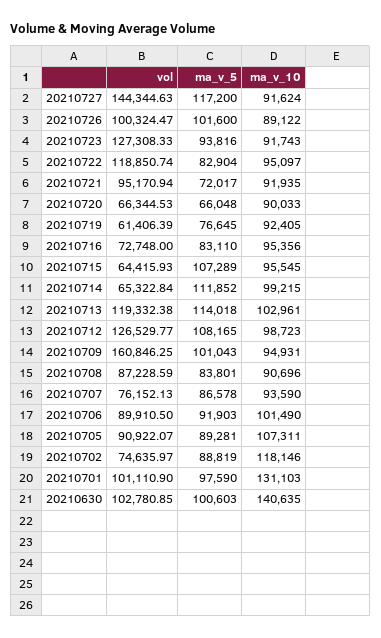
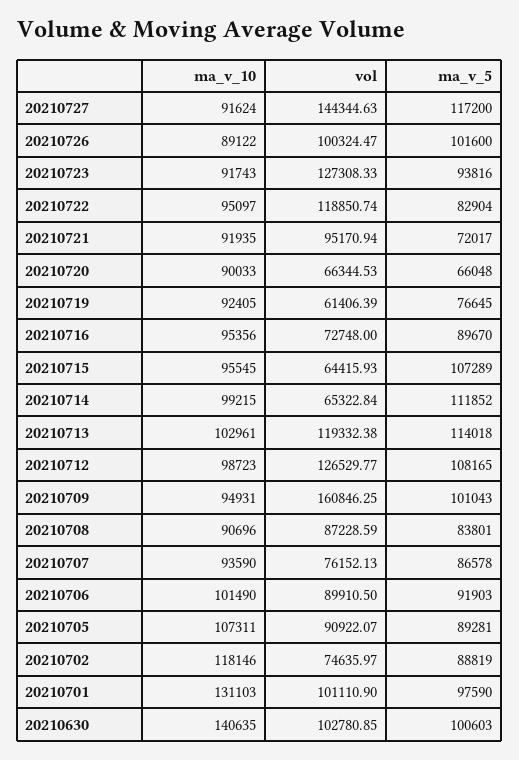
  {
    "vol": {
      "20210727": 144344.63,
      "20210726": 100324.47,
      "20210723": 127308.33,
      "20210722": 118850.74,
      "20210721": 95170.94,
      "20210720": 66344.53,
      "20210719": 61406.39,
      "20210716": 72748,
      "20210715": 64415.93,
      "20210714": 65322.84,
      "20210713": 119332.38,
      "20210712": 126529.77,
      "20210709": 160846.25,
      "20210708": 87228.59,
      "20210707": 76152.13,
      "20210706": 89910.5,
      "20210705": 90922.07,
      "20210702": 74635.97,
      "20210701": 101110.9,
      "20210630": 102780.85
    },
    "ma_v_5": {
      "20210727": 117200,
      "20210726": 101600,
      "20210723": 93816,
      "20210722": 82904,
      "20210721": 72017,
      "20210720": 66048,
      "20210719": 76645,
-     "20210716": 83110,
+     "20210716": 89670,
      "20210715": 107289,
      "20210714": 111852,
      "20210713": 114018,
      "20210712": 108165,
      "20210709": 101043,
      "20210708": 83801,
      "20210707": 86578,
      "20210706": 91903,
      "20210705": 89281,
      "20210702": 88819,
      "20210701": 97590,
      "20210630": 100603
    },
    "ma_v_10": {
      "20210727": 91624,
      "20210726": 89122,
      "20210723": 91743,
      "20210722": 95097,
      "20210721": 91935,
      "20210720": 90033,
      "20210719": 92405,
      "20210716": 95356,
      "20210715": 95545,
      "20210714": 99215,
      "20210713": 102961,
      "20210712": 98723,
      "20210709": 94931,
      "20210708": 90696,
      "20210707": 93590,
      "20210706": 101490,
      "20210705": 107311,
      "20210702": 118146,
      "20210701": 131103,
      "20210630": 140635
    }
  }

